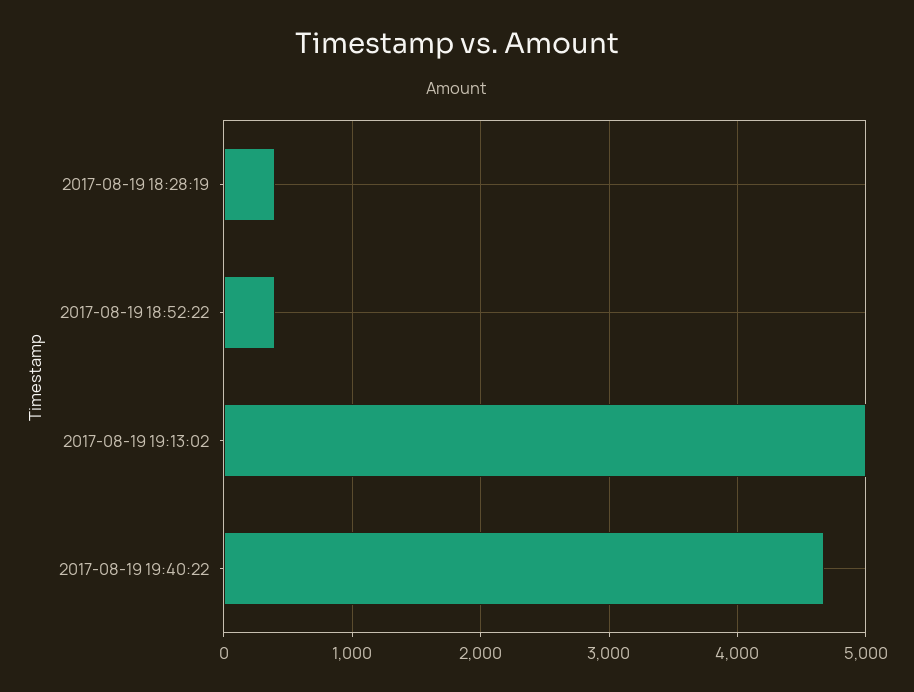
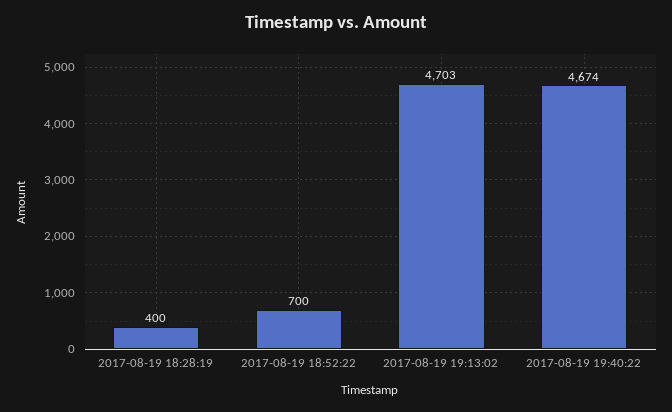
  {
    "2017-08-19 18:28:19": 400,
-   "2017-08-19 18:52:22": 400,
+   "2017-08-19 18:52:22": 700,
-   "2017-08-19 19:13:02": 5000,
+   "2017-08-19 19:13:02": 4703,
    "2017-08-19 19:40:22": 4674
  }

